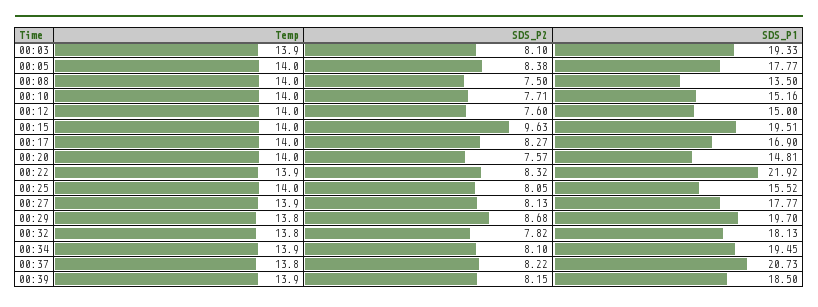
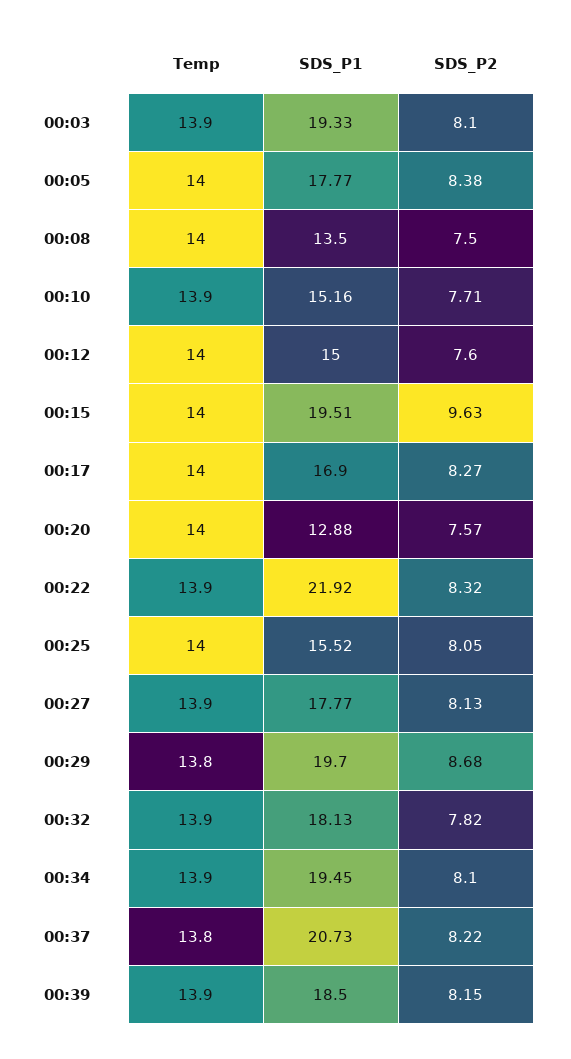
  {
    "Temp": {
      "00:03": 13.9,
      "00:05": 14,
      "00:08": 14,
-     "00:10": 14,
+     "00:10": 13.9,
      "00:12": 14,
      "00:15": 14,
      "00:17": 14,
      "00:20": 14,
      "00:22": 13.9,
      "00:25": 14,
      "00:27": 13.9,
      "00:29": 13.8,
-     "00:32": 13.8,
+     "00:32": 13.9,
      "00:34": 13.9,
      "00:37": 13.8,
      "00:39": 13.9
    },
    "SDS_P2": {
      "00:03": 8.1,
      "00:05": 8.38,
      "00:08": 7.5,
      "00:10": 7.71,
      "00:12": 7.6,
      "00:15": 9.63,
      "00:17": 8.27,
      "00:20": 7.57,
      "00:22": 8.32,
      "00:25": 8.05,
      "00:27": 8.13,
      "00:29": 8.68,
      "00:32": 7.82,
      "00:34": 8.1,
      "00:37": 8.22,
      "00:39": 8.15
    },
    "SDS_P1": {
      "00:03": 19.33,
      "00:05": 17.77,
      "00:08": 13.5,
      "00:10": 15.16,
      "00:12": 15,
      "00:15": 19.51,
      "00:17": 16.9,
-     "00:20": 14.81,
+     "00:20": 12.88,
      "00:22": 21.92,
      "00:25": 15.52,
      "00:27": 17.77,
      "00:29": 19.7,
      "00:32": 18.13,
      "00:34": 19.45,
      "00:37": 20.73,
      "00:39": 18.5
    }
  }

